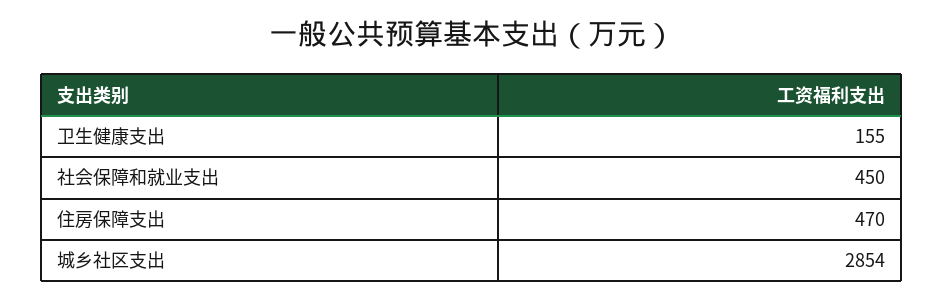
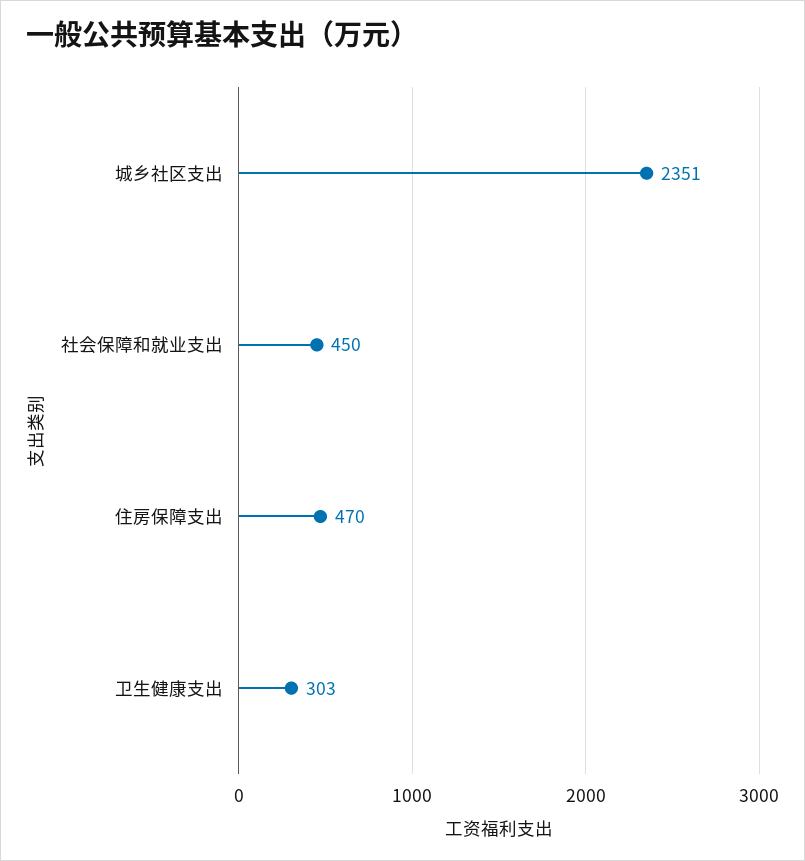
  {
-   "卫生健康支出": 155,
+   "卫生健康支出": 303,
    "社会保障和就业支出": 450,
    "住房保障支出": 470,
-   "城乡社区支出": 2854
+   "城乡社区支出": 2351
  }

